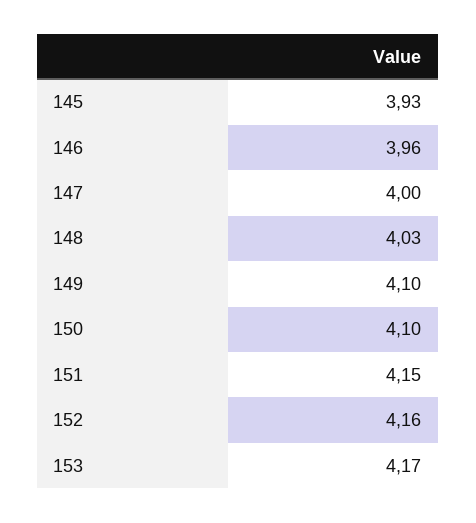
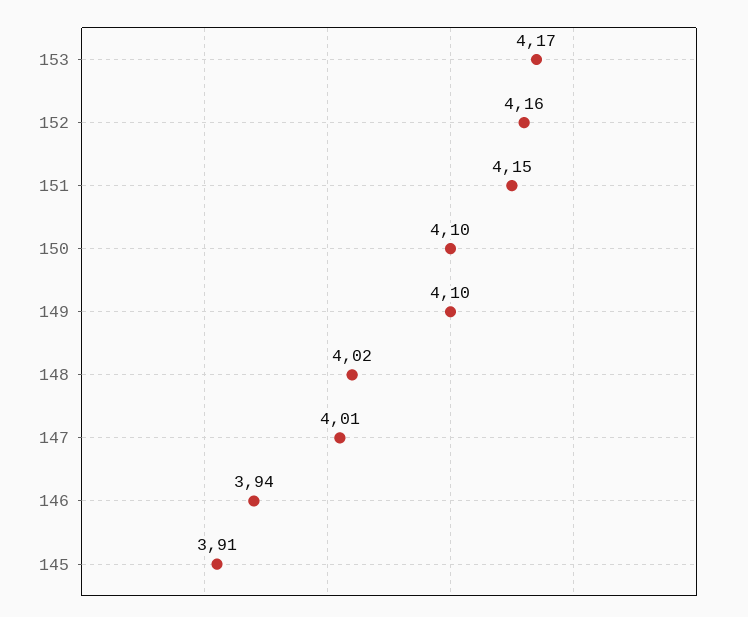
  {
-   "145": 3.93,
+   "145": 3.91,
-   "146": 3.96,
+   "146": 3.94,
-   "147": 4,
+   "147": 4.01,
-   "148": 4.03,
+   "148": 4.02,
    "149": 4.1,
    "150": 4.1,
    "151": 4.15,
    "152": 4.16,
    "153": 4.17
  }

